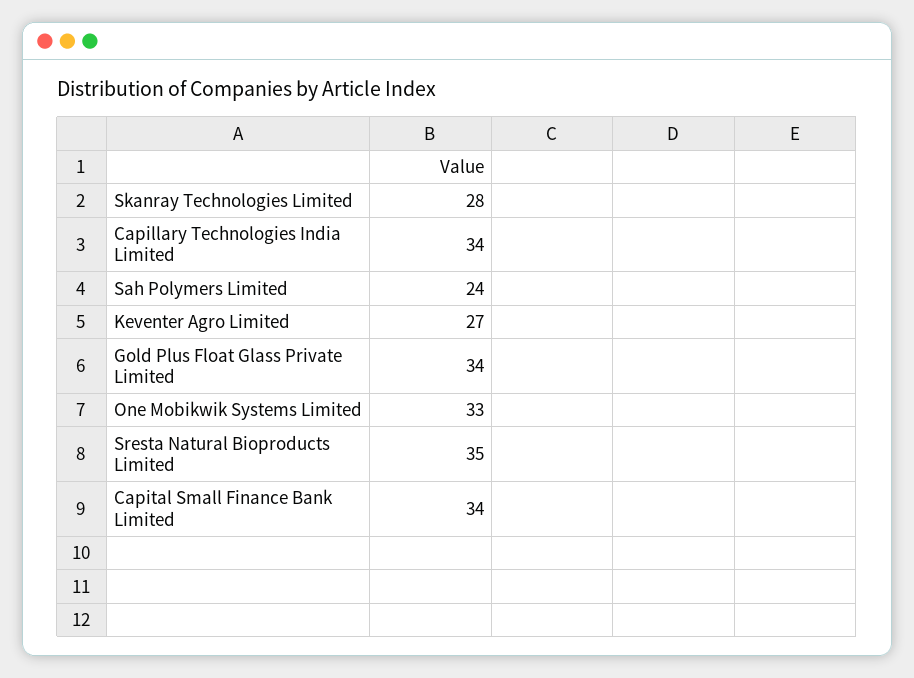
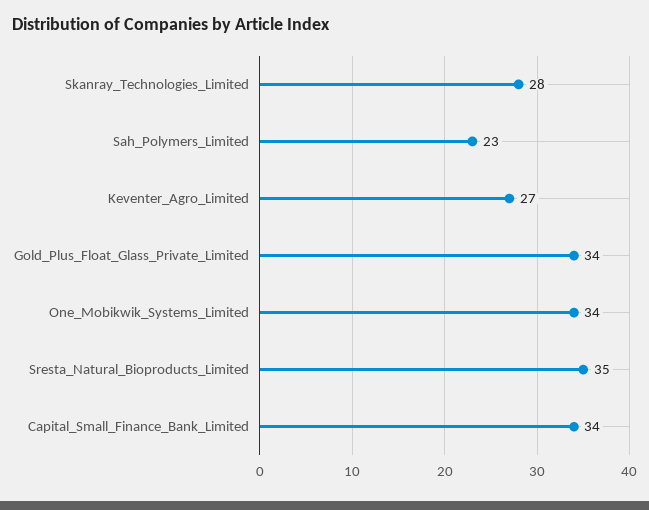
  {
    "Skanray Technologies Limited": 28,
-   "Capillary Technologies India Limited": 34,
-   "Sah Polymers Limited": 24,
+   "Sah Polymers Limited": 23,
    "Keventer Agro Limited": 27,
    "Gold Plus Float Glass Private Limited": 34,
-   "One Mobikwik Systems Limited": 33,
+   "One Mobikwik Systems Limited": 34,
    "Sresta Natural Bioproducts Limited": 35,
    "Capital Small Finance Bank Limited": 34
  }

